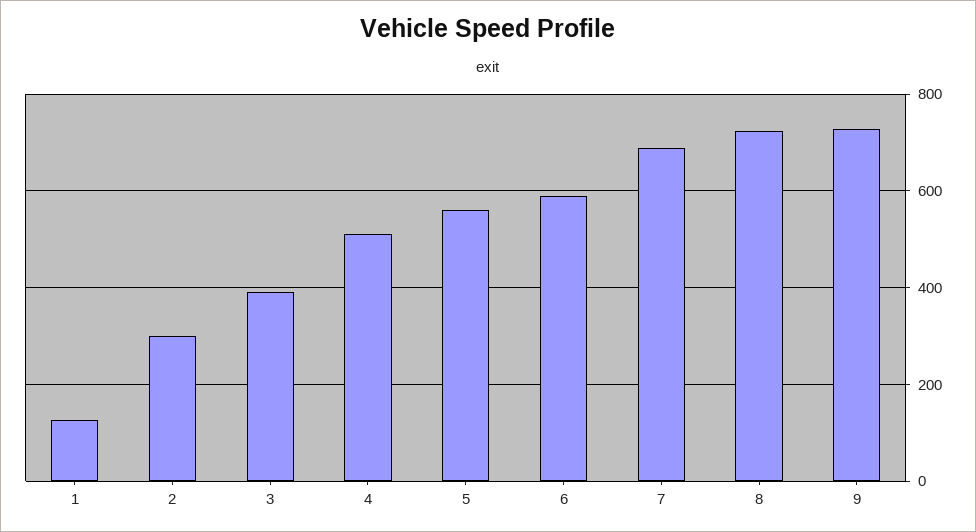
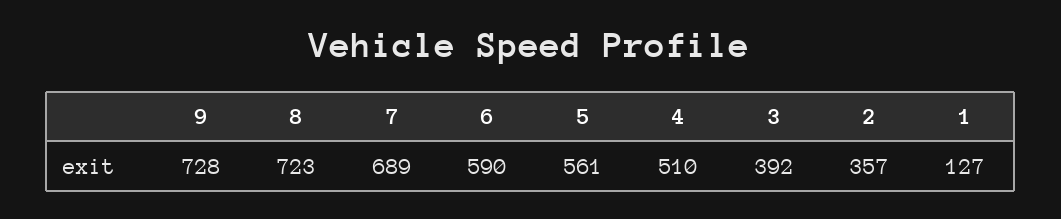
  {
    "1": 127,
-   "2": 300,
+   "2": 357,
    "3": 392,
    "4": 510,
    "5": 561,
    "6": 590,
    "7": 689,
    "8": 723,
    "9": 728
  }

